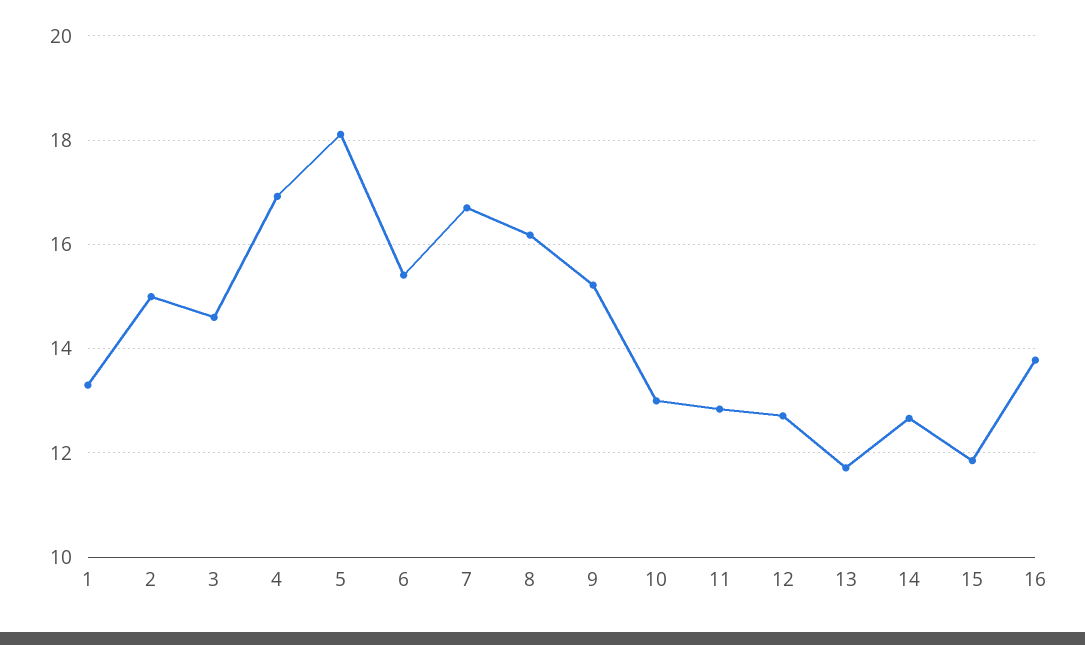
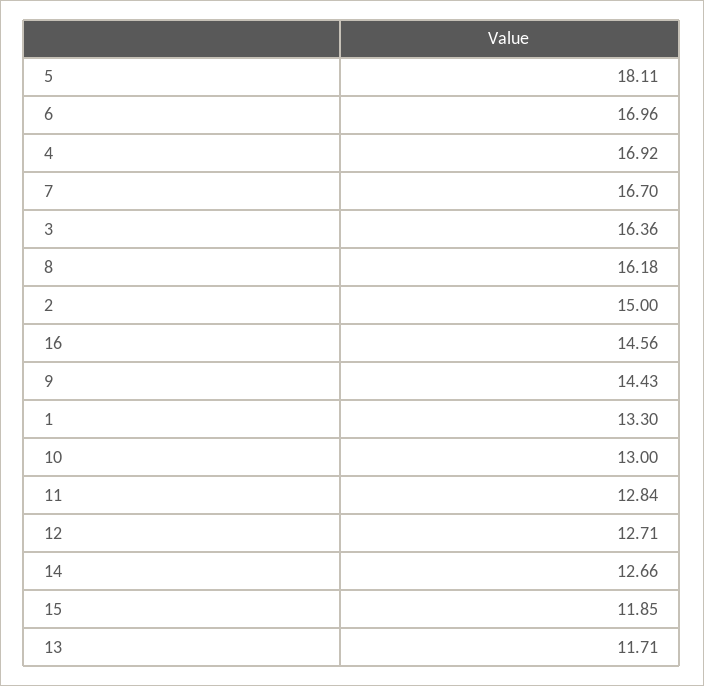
  {
    "1": 13.3,
    "2": 15,
-   "3": 14.6,
+   "3": 16.36,
    "4": 16.92,
    "5": 18.11,
-   "6": 15.4,
+   "6": 16.96,
    "7": 16.7,
    "8": 16.18,
-   "9": 15.2,
+   "9": 14.43,
    "10": 13,
    "11": 12.84,
    "12": 12.71,
    "13": 11.71,
    "14": 12.66,
    "15": 11.85,
-   "16": 13.8
+   "16": 14.56
  }

